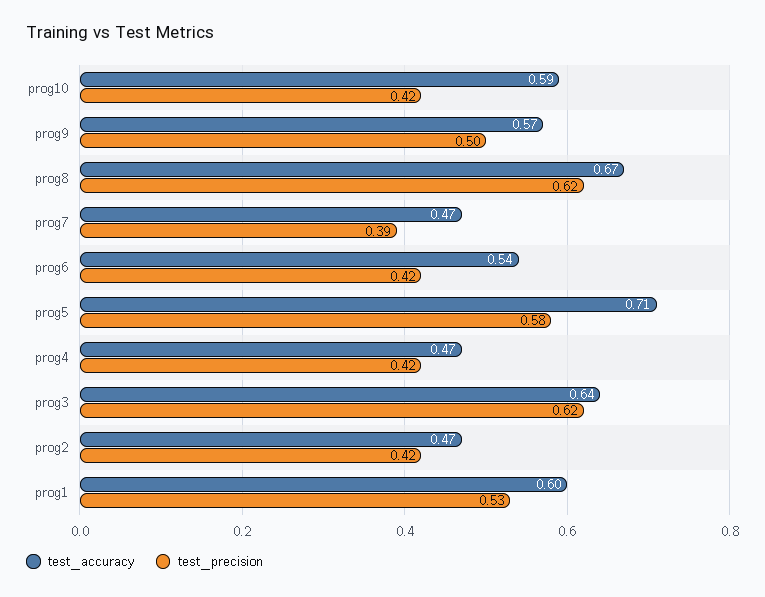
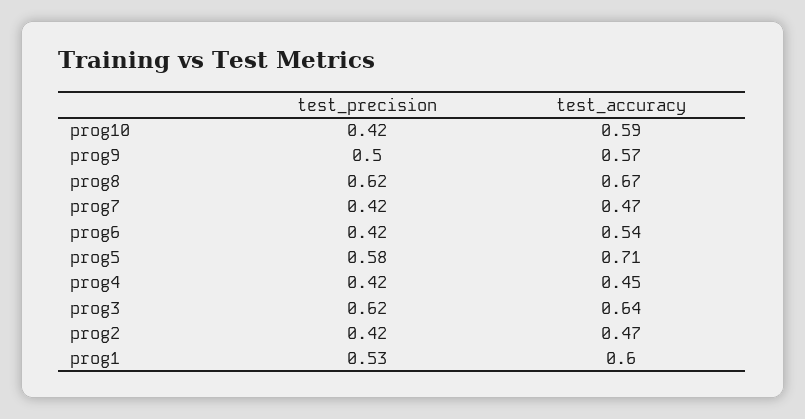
  {
    "test_accuracy": {
      "prog10": 0.59,
      "prog9": 0.57,
      "prog8": 0.67,
      "prog7": 0.47,
      "prog6": 0.54,
      "prog5": 0.71,
-     "prog4": 0.47,
+     "prog4": 0.45,
      "prog3": 0.64,
      "prog2": 0.47,
      "prog1": 0.6
    },
    "test_precision": {
      "prog10": 0.42,
      "prog9": 0.5,
      "prog8": 0.62,
-     "prog7": 0.39,
+     "prog7": 0.42,
      "prog6": 0.42,
      "prog5": 0.58,
      "prog4": 0.42,
      "prog3": 0.62,
      "prog2": 0.42,
      "prog1": 0.53
    }
  }

